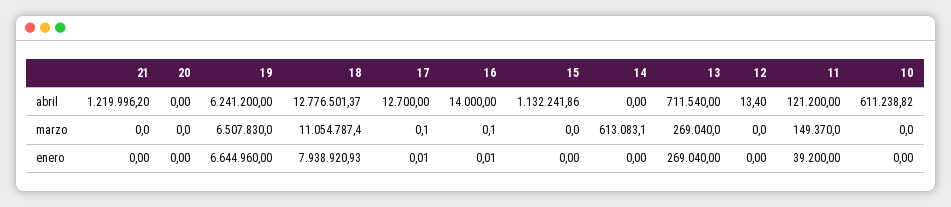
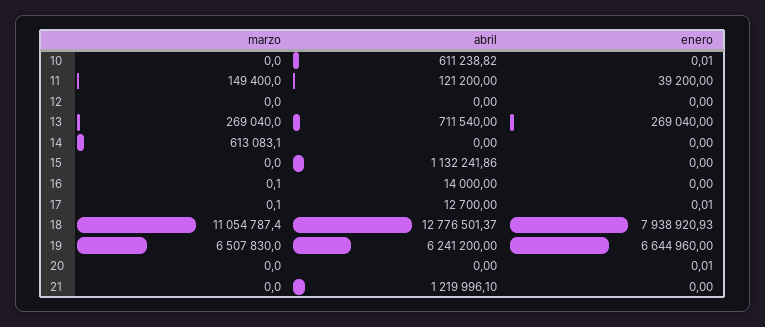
  {
    "21": {
-     "abril": 1219996.2,
+     "abril": 1219996.1,
      "marzo": 0,
      "enero": 0
    },
    "20": {
      "abril": 0,
      "marzo": 0,
-     "enero": 0
+     "enero": 0.01
    },
    "19": {
      "abril": 6241200,
      "marzo": 6507830,
      "enero": 6644960
    },
    "18": {
      "abril": 12776501.37,
      "marzo": 11054787.4,
      "enero": 7938920.93
    },
    "17": {
      "abril": 12700,
      "marzo": 0.1,
      "enero": 0.01
    },
    "16": {
      "abril": 14000,
      "marzo": 0.1,
-     "enero": 0.01
+     "enero": 0
    },
    "15": {
      "abril": 1132241.86,
      "marzo": 0,
      "enero": 0
    },
    "14": {
      "abril": 0,
      "marzo": 613083.1,
      "enero": 0
    },
    "13": {
      "abril": 711540,
      "marzo": 269040,
      "enero": 269040
    },
    "12": {
-     "abril": 13.4,
+     "abril": 0,
      "marzo": 0,
      "enero": 0
    },
    "11": {
      "abril": 121200,
-     "marzo": 149370,
+     "marzo": 149400,
      "enero": 39200
    },
    "10": {
      "abril": 611238.82,
      "marzo": 0,
-     "enero": 0
+     "enero": 0.01
    }
  }

